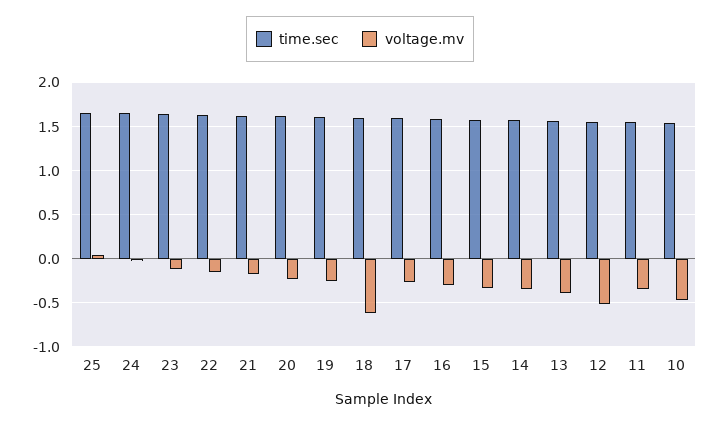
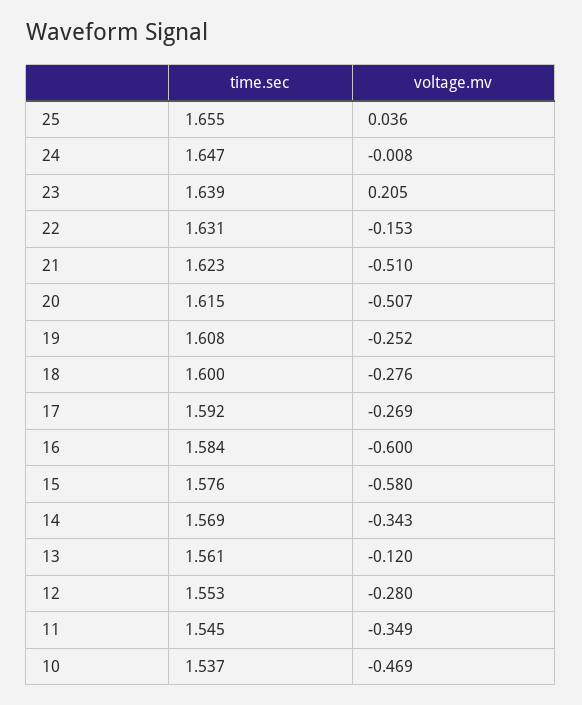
  {
    "time.sec": {
      "25": 1.655,
      "24": 1.647,
      "23": 1.639,
      "22": 1.631,
      "21": 1.623,
      "20": 1.615,
      "19": 1.608,
      "18": 1.6,
      "17": 1.592,
      "16": 1.584,
      "15": 1.576,
      "14": 1.569,
      "13": 1.561,
      "12": 1.553,
      "11": 1.545,
      "10": 1.537
    },
    "voltage.mv": {
      "25": 0.036,
      "24": -0.008,
-     "23": -0.1,
+     "23": 0.205,
      "22": -0.153,
-     "21": -0.2,
+     "21": -0.51,
-     "20": -0.2,
+     "20": -0.507,
      "19": -0.252,
-     "18": -0.6,
+     "18": -0.276,
      "17": -0.269,
-     "16": -0.3,
+     "16": -0.6,
-     "15": -0.3,
+     "15": -0.58,
      "14": -0.343,
-     "13": -0.4,
+     "13": -0.12,
-     "12": -0.5,
+     "12": -0.28,
      "11": -0.349,
      "10": -0.469
    }
  }

